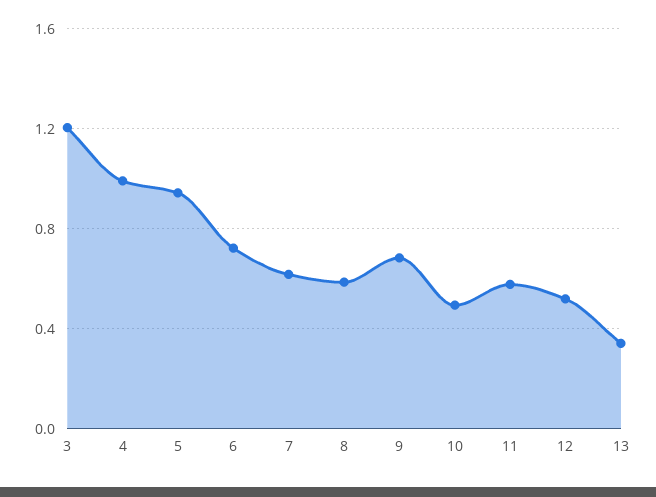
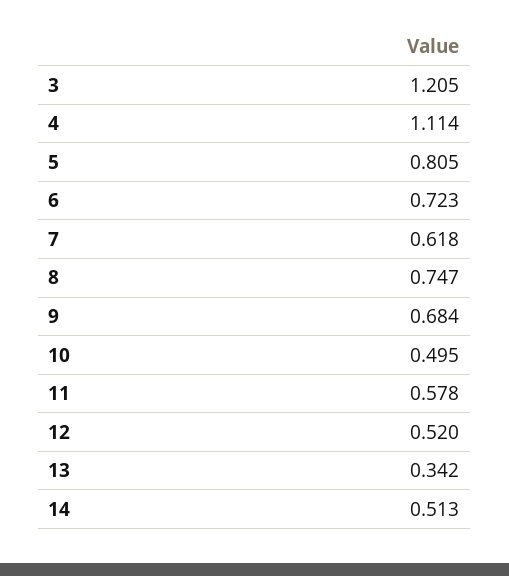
  {
    "3": 1.205,
-   "4": 1,
+   "4": 1.114,
-   "5": 0.95,
+   "5": 0.805,
    "6": 0.723,
    "7": 0.618,
-   "8": 0.6,
+   "8": 0.747,
    "9": 0.684,
    "10": 0.495,
    "11": 0.578,
    "12": 0.52,
-   "13": 0.342
+   "13": 0.342,
+   "14": 0.513
  }

